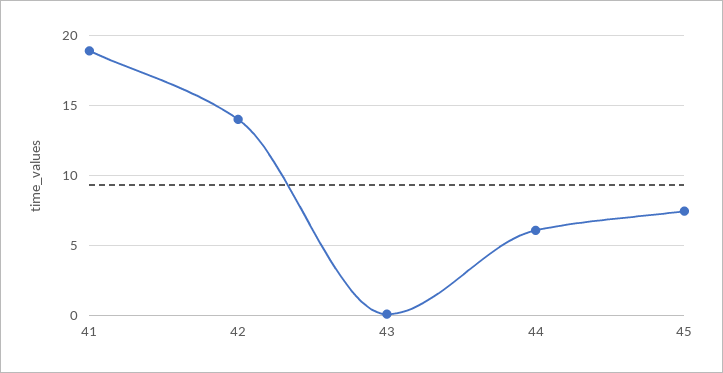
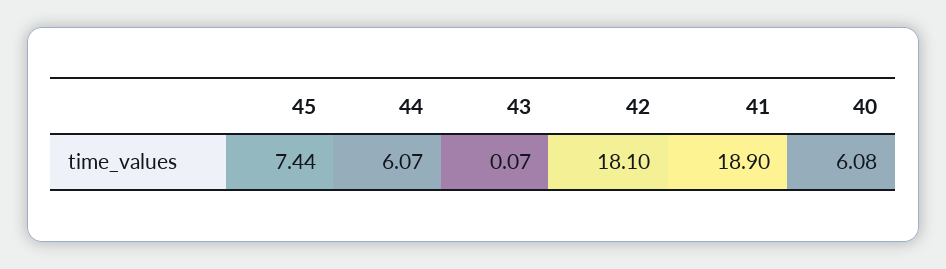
  {
    "41": 18.9,
-   "42": 14,
+   "42": 18.1,
    "43": 0.07,
    "44": 6.07,
-   "45": 7.44
+   "45": 7.44,
+   "40": 6.08
  }

